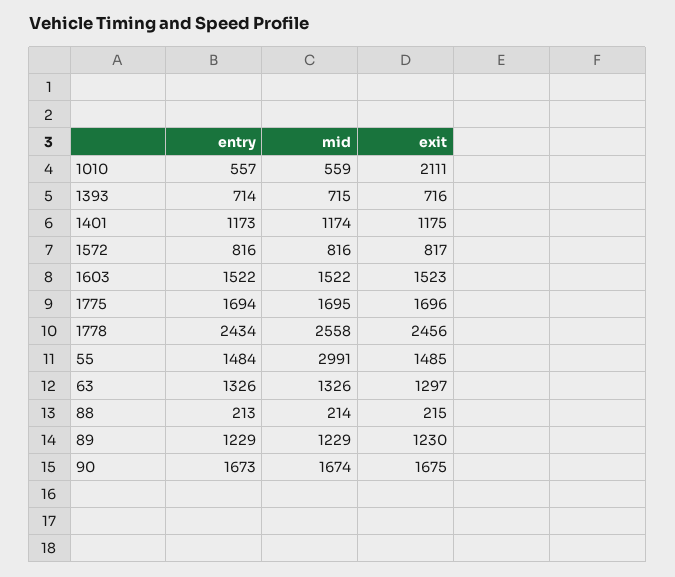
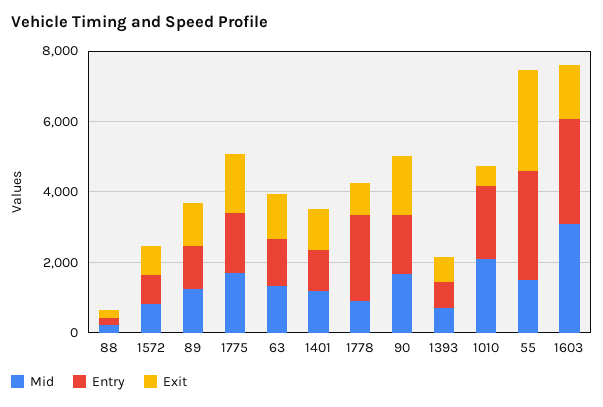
  {
    "entry": {
-     "1010": 557,
+     "1010": 2000,
      "1393": 714,
      "1401": 1173,
      "1572": 816,
-     "1603": 1522,
+     "1603": 3000,
      "1775": 1694,
      "1778": 2434,
-     "55": 1484,
+     "55": 3000,
      "63": 1326,
      "88": 213,
      "89": 1229,
      "90": 1673
    },
    "mid": {
-     "1010": 559,
+     "1010": 2000,
      "1393": 715,
      "1401": 1174,
      "1572": 816,
-     "1603": 1522,
+     "1603": 3000,
      "1775": 1695,
-     "1778": 2558,
+     "1778": 1000,
-     "55": 2991,
+     "55": 1500,
      "63": 1326,
      "88": 214,
      "89": 1229,
      "90": 1674
    },
    "exit": {
-     "1010": 2111,
+     "1010": 500,
      "1393": 716,
      "1401": 1175,
      "1572": 817,
      "1603": 1523,
      "1775": 1696,
-     "1778": 2456,
+     "1778": 1000,
-     "55": 1485,
+     "55": 3000,
      "63": 1297,
      "88": 215,
      "89": 1230,
      "90": 1675
    }
  }

